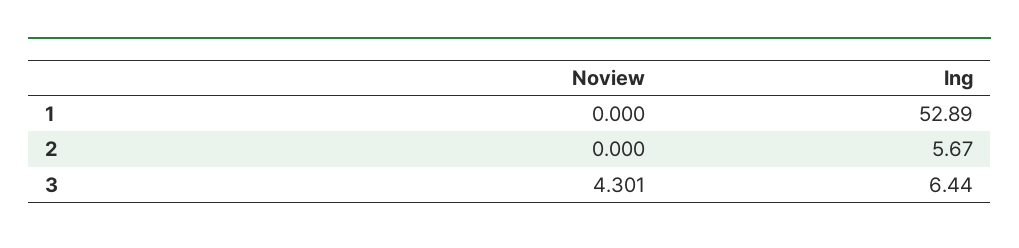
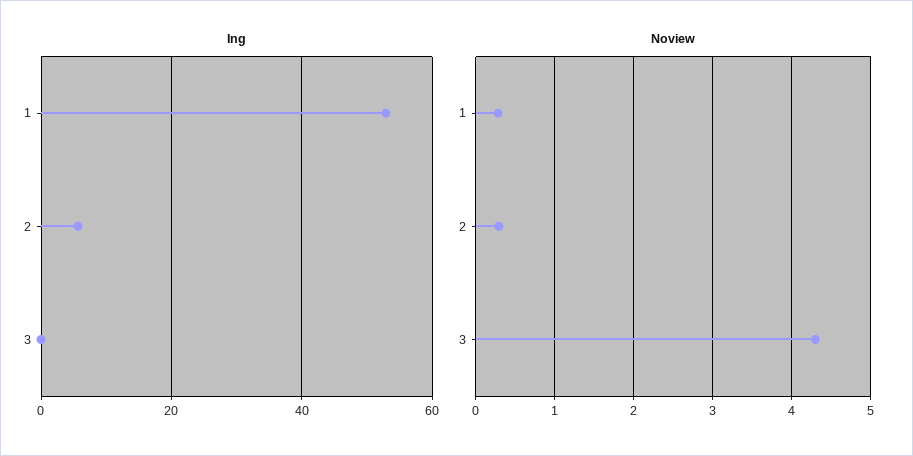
  {
    "Noview": {
-     "1": 0,
+     "1": 0.3,
-     "2": 0,
+     "2": 0.3,
      "3": 4.301
    },
    "Ing": {
      "1": 52.89,
      "2": 5.67,
-     "3": 6.44
+     "3": 0
    }
  }

